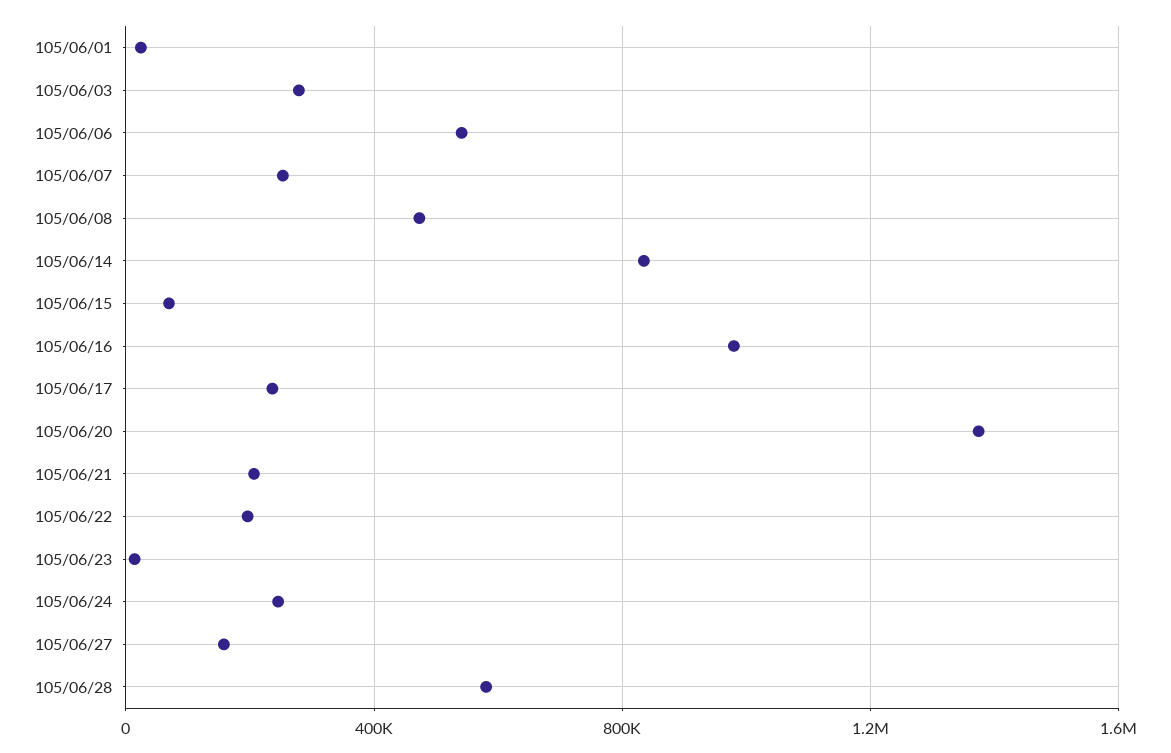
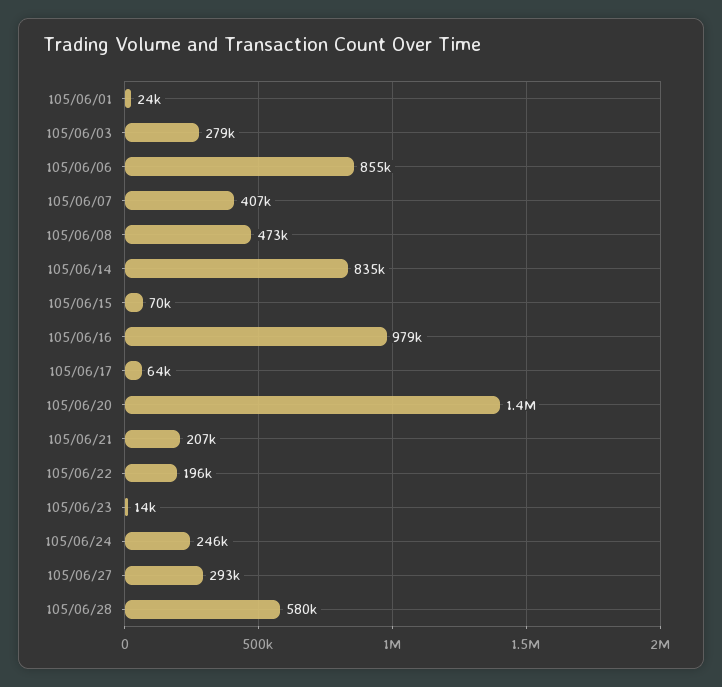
  {
    "105/06/01": 24000,
    "105/06/03": 279000,
-   "105/06/06": 550000,
+   "105/06/06": 855000,
-   "105/06/07": 250000,
+   "105/06/07": 407000,
    "105/06/08": 473000,
    "105/06/14": 835000,
    "105/06/15": 70000,
    "105/06/16": 979000,
-   "105/06/17": 250000,
+   "105/06/17": 64000,
    "105/06/20": 1400000,
    "105/06/21": 207000,
    "105/06/22": 196000,
    "105/06/23": 14000,
    "105/06/24": 246000,
-   "105/06/27": 150000,
+   "105/06/27": 293000,
    "105/06/28": 580000
  }

